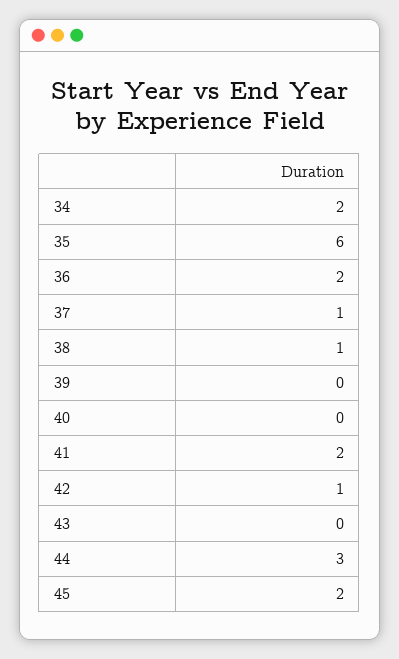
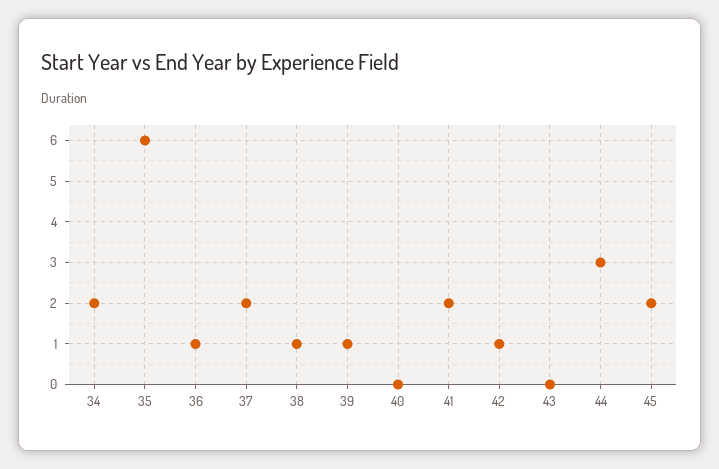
  {
    "34": 2,
    "35": 6,
-   "36": 2,
+   "36": 1,
-   "37": 1,
+   "37": 2,
    "38": 1,
-   "39": 0,
+   "39": 1,
    "40": 0,
    "41": 2,
    "42": 1,
    "43": 0,
    "44": 3,
    "45": 2
  }

